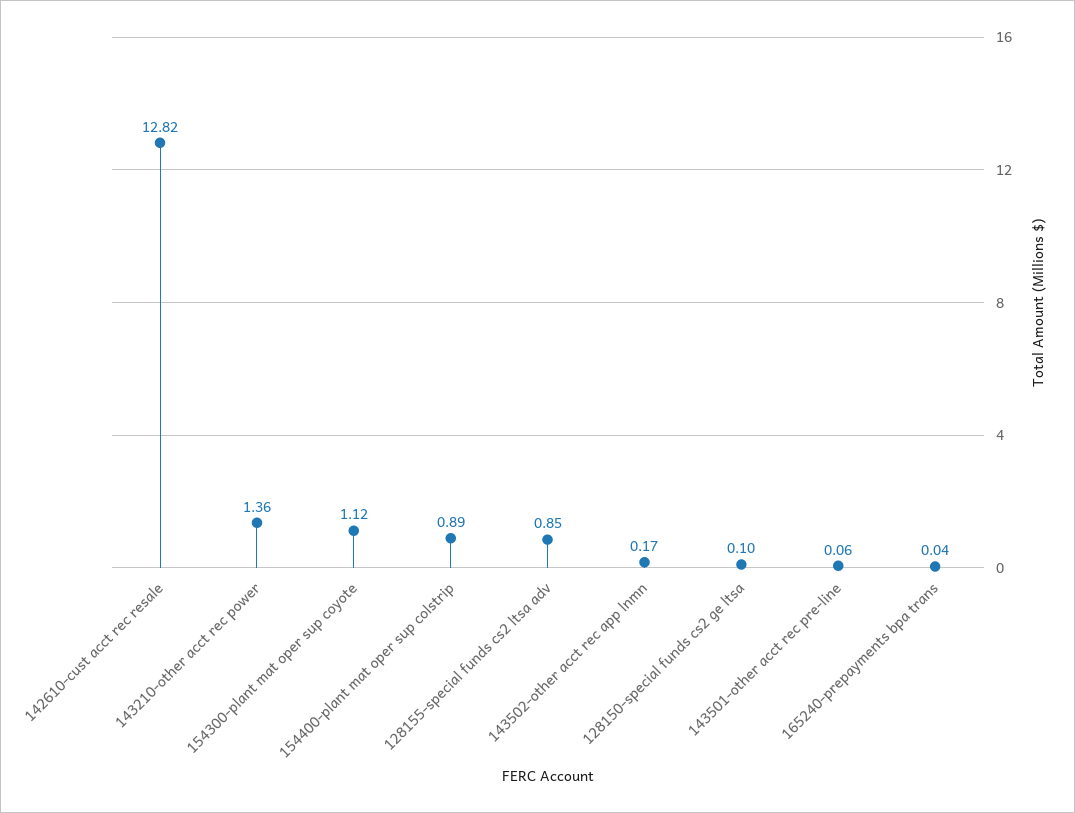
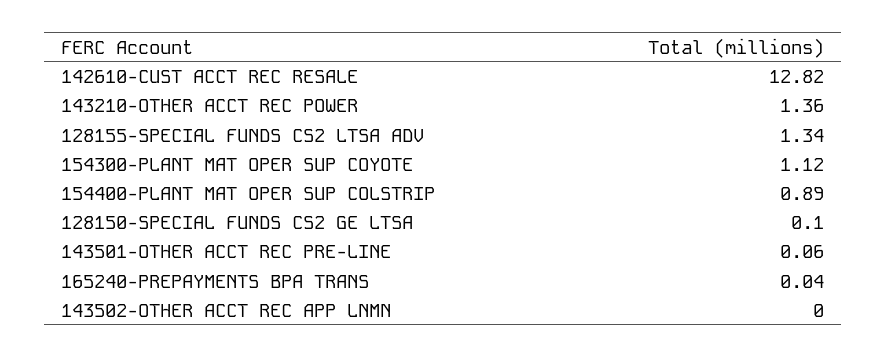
  {
    "142610-cust acct rec resale": 12.82,
    "143210-other acct rec power": 1.36,
    "154300-plant mat oper sup coyote": 1.12,
    "154400-plant mat oper sup colstrip": 0.89,
-   "128155-special funds cs2 ltsa adv": 0.85,
+   "128155-special funds cs2 ltsa adv": 1.34,
-   "143502-other acct rec app lnmn": 0.17,
+   "143502-other acct rec app lnmn": 0,
    "128150-special funds cs2 ge ltsa": 0.1,
    "143501-other acct rec pre-line": 0.06,
    "165240-prepayments bpa trans": 0.04
  }

